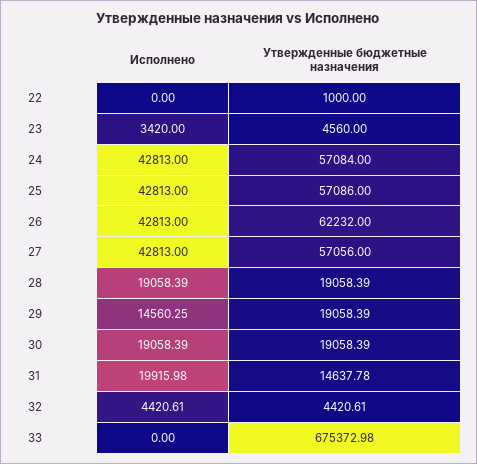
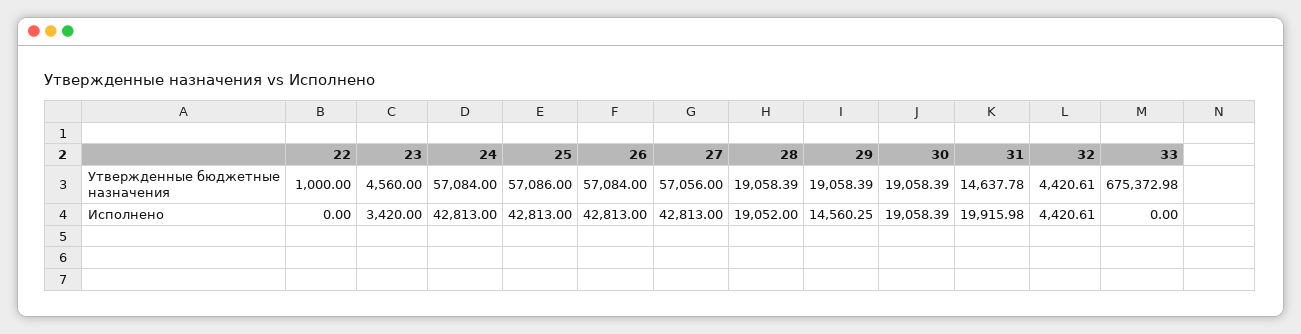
  {
    "Исполнено": {
      "22": 0,
      "23": 3420,
      "24": 42813,
      "25": 42813,
      "26": 42813,
      "27": 42813,
-     "28": 19058.39,
+     "28": 19052,
      "29": 14560.25,
      "30": 19058.39,
      "31": 19915.98,
      "32": 4420.61,
      "33": 0
    },
    "Утвержденные бюджетные назначения": {
      "22": 1000,
      "23": 4560,
      "24": 57084,
      "25": 57086,
-     "26": 62232,
+     "26": 57084,
      "27": 57056,
      "28": 19058.39,
      "29": 19058.39,
      "30": 19058.39,
      "31": 14637.78,
      "32": 4420.61,
      "33": 675372.98
    }
  }

